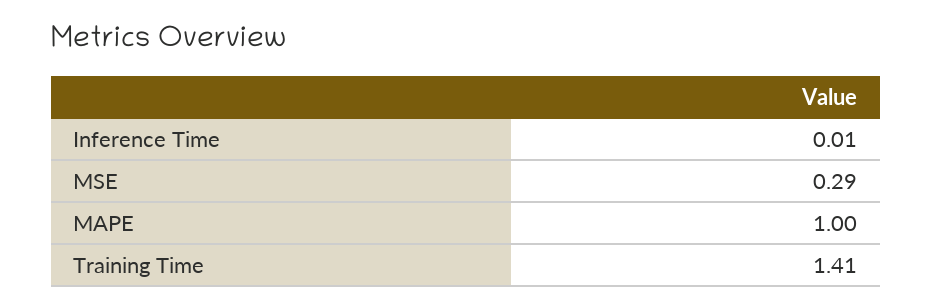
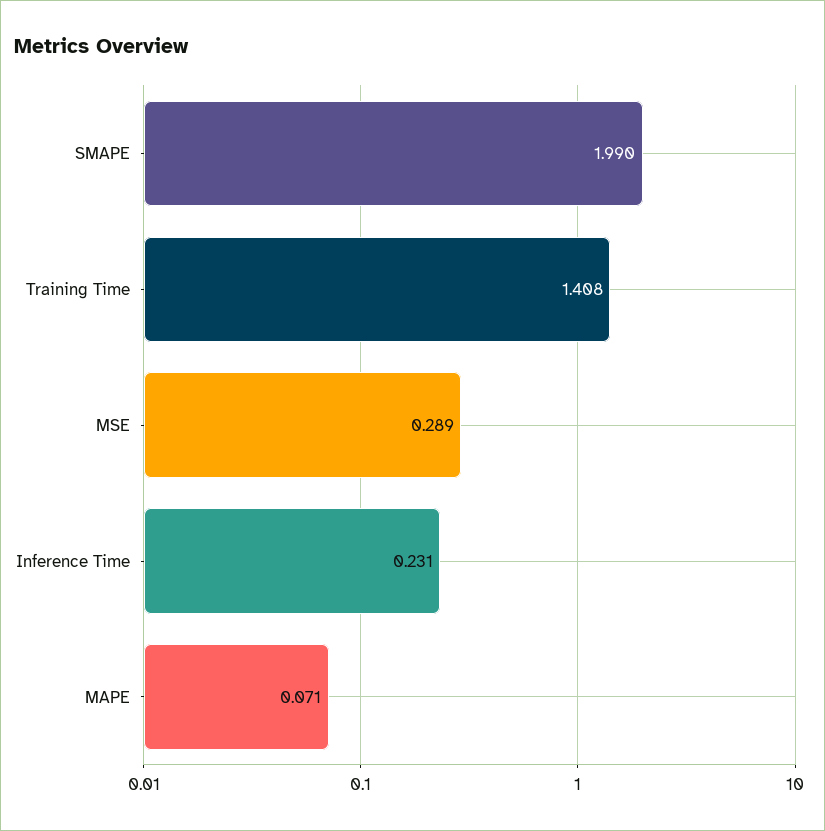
  {
-   "Inference Time": 0.01,
+   "Inference Time": 0.231,
    "MSE": 0.289,
-   "MAPE": 1,
+   "MAPE": 0.071,
-   "Training Time": 1.408
+   "Training Time": 1.408,
+   "SMAPE": 1.99
  }

